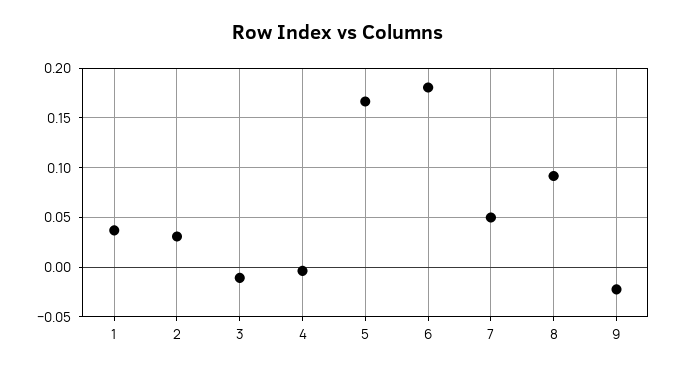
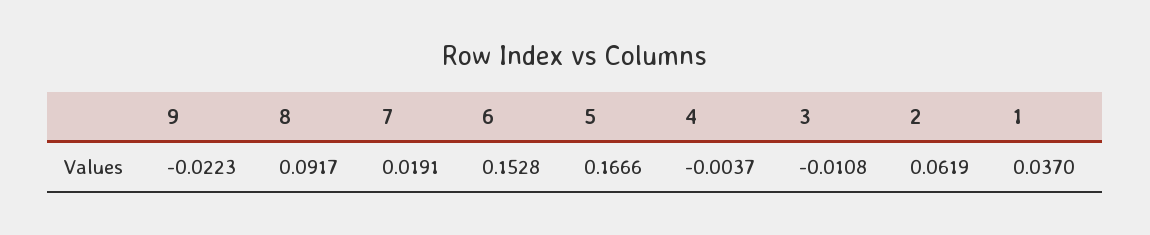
  {
    "1": 0.037,
-   "2": 0.03,
+   "2": 0.0619,
    "3": -0.0108,
    "4": -0.0037,
    "5": 0.1666,
-   "6": 0.18,
+   "6": 0.1528,
-   "7": 0.05,
+   "7": 0.0191,
    "8": 0.0917,
    "9": -0.0223
  }

